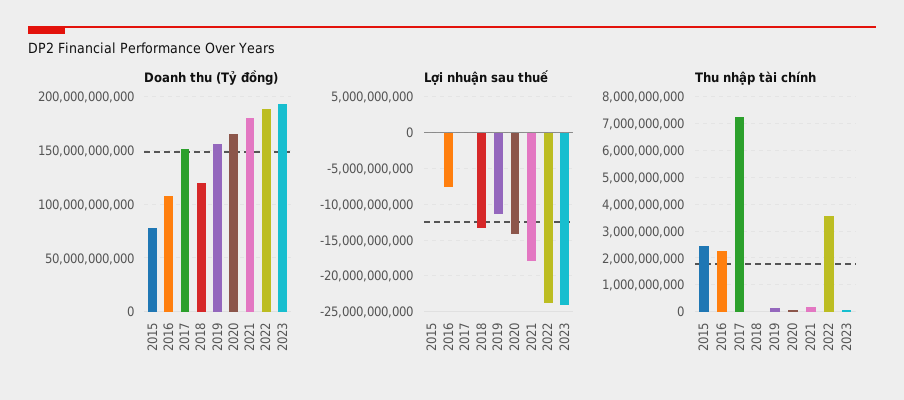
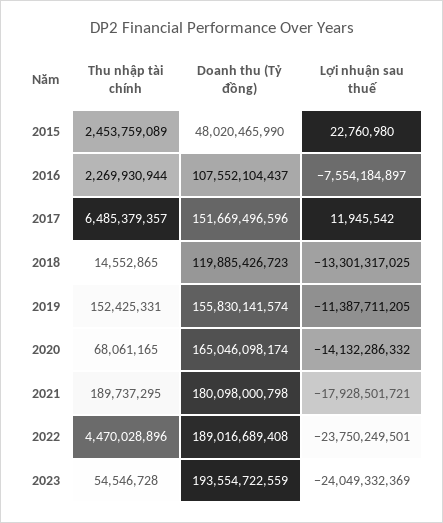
  {
    "Doanh thu (Tỷ đồng)": {
-     "2015": 80000000000,
+     "2015": 48020465990,
      "2016": 107552104437,
      "2017": 151669496596,
      "2018": 119885426723,
      "2019": 155830141574,
      "2020": 165046098174,
      "2021": 180098000798,
      "2022": 189016689408,
      "2023": 193554722559
    },
    "Lợi nhuận sau thuế": {
      "2015": 22760980,
      "2016": -7554184897,
      "2017": 11945542,
      "2018": -13301317025,
      "2019": -11387711205,
      "2020": -14132286332,
      "2021": -17928501721,
      "2022": -23750249501,
      "2023": -24049332369
    },
    "Thu nhập tài chính": {
      "2015": 2453759089,
      "2016": 2269930944,
-     "2017": 7250000000,
+     "2017": 6485379357,
      "2018": 14552865,
      "2019": 152425331,
      "2020": 68061165,
      "2021": 189737295,
-     "2022": 3500000000,
+     "2022": 4470028896,
      "2023": 54546728
    }
  }

